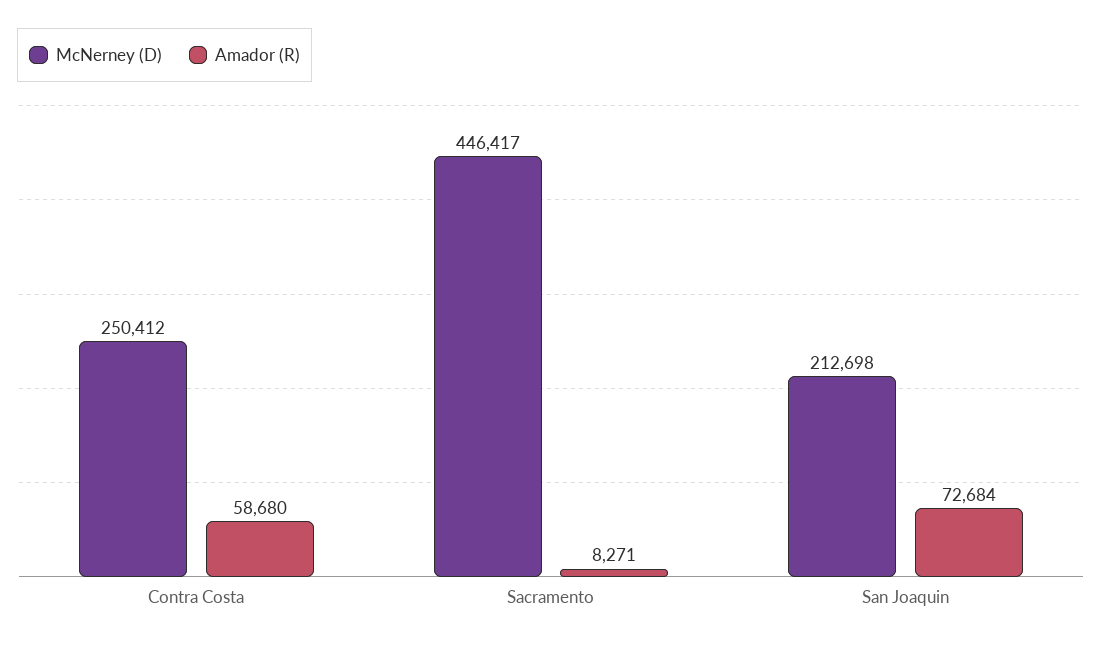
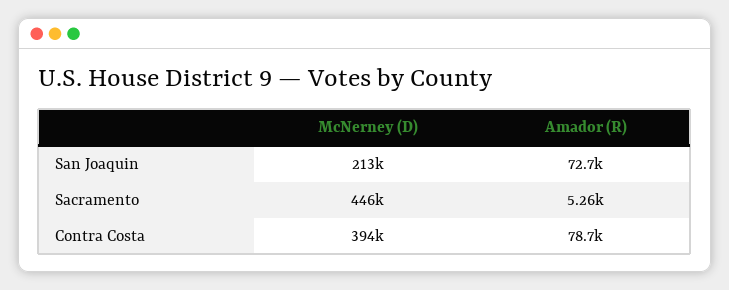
  {
    "McNerney (D)": {
-     "Contra Costa": 250412,
+     "Contra Costa": 394000,
      "Sacramento": 446417,
      "San Joaquin": 212698
    },
    "Amador (R)": {
-     "Contra Costa": 58680,
+     "Contra Costa": 78700,
-     "Sacramento": 8271,
+     "Sacramento": 5260,
      "San Joaquin": 72684
    }
  }

